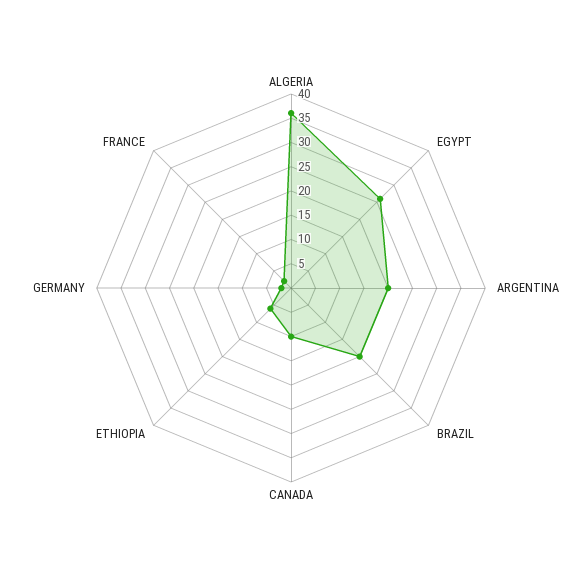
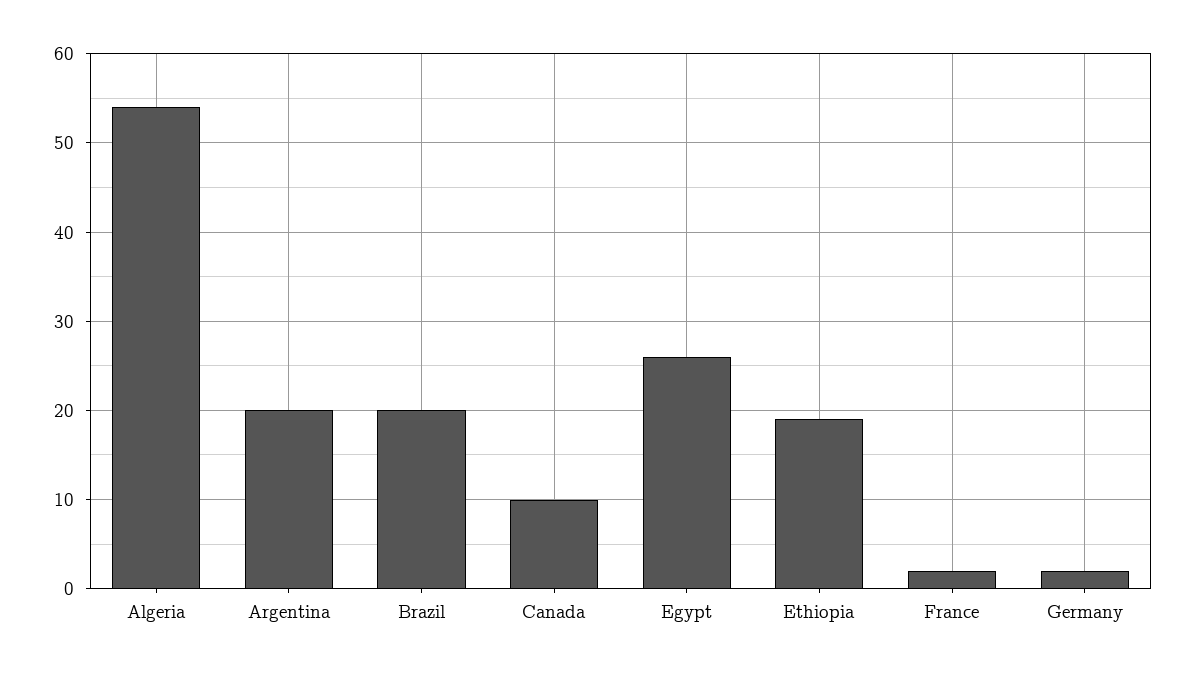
  {
-   "ALGERIA": 35,
+   "ALGERIA": 54,
    "EGYPT": 26,
    "ARGENTINA": 20,
    "BRAZIL": 20,
    "CANADA": 10,
-   "ETHIOPIA": 5,
+   "ETHIOPIA": 19,
    "GERMANY": 2,
    "FRANCE": 2
  }

